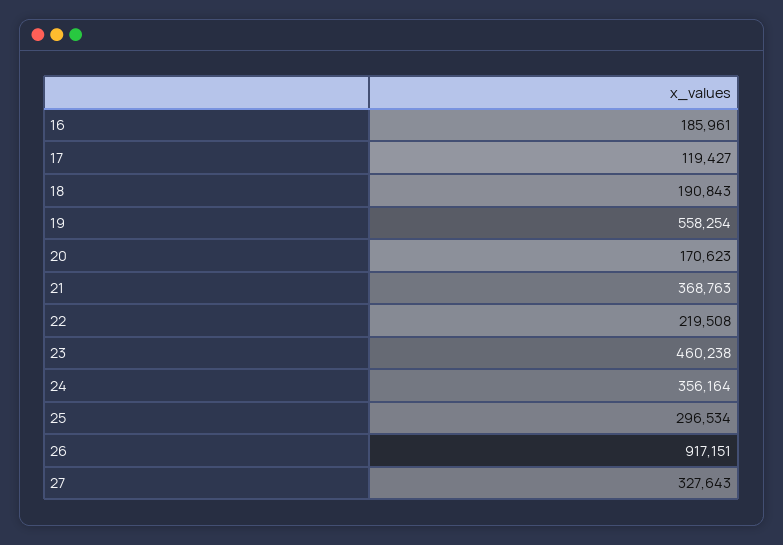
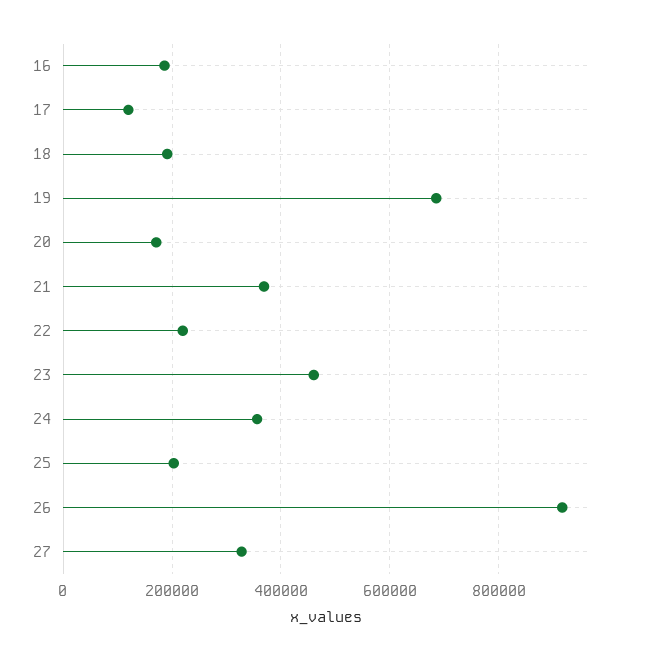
  {
    "16": 185961,
    "17": 119427,
    "18": 190843,
-   "19": 558254,
+   "19": 680000,
    "20": 170623,
    "21": 368763,
    "22": 219508,
    "23": 460238,
    "24": 356164,
-   "25": 296534,
+   "25": 200000,
    "26": 917151,
    "27": 327643
  }

